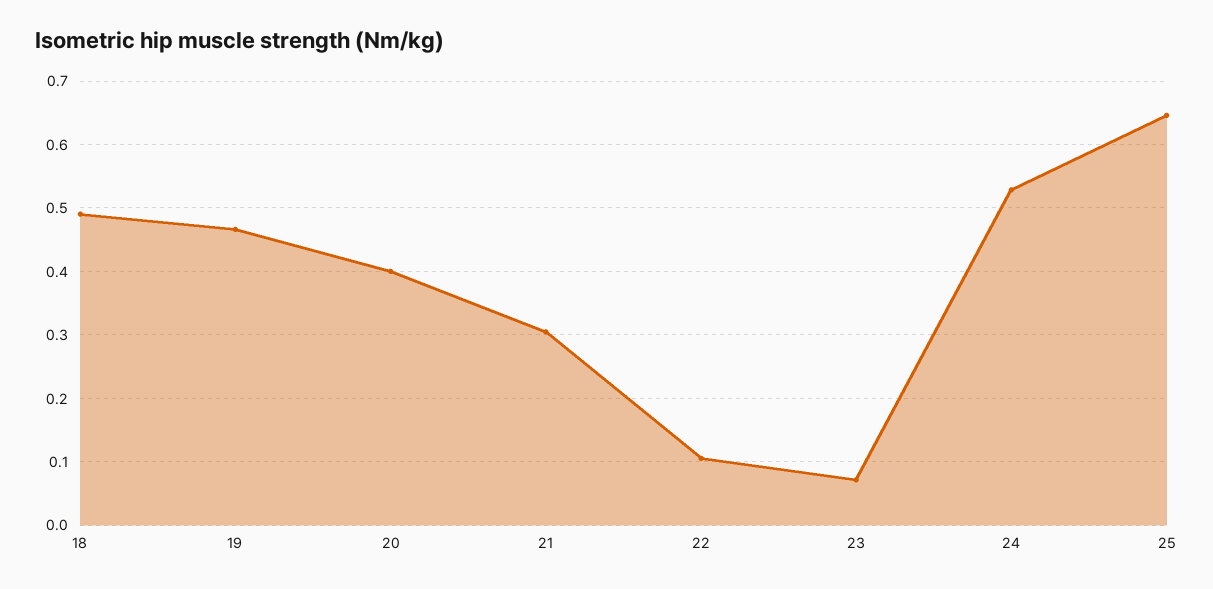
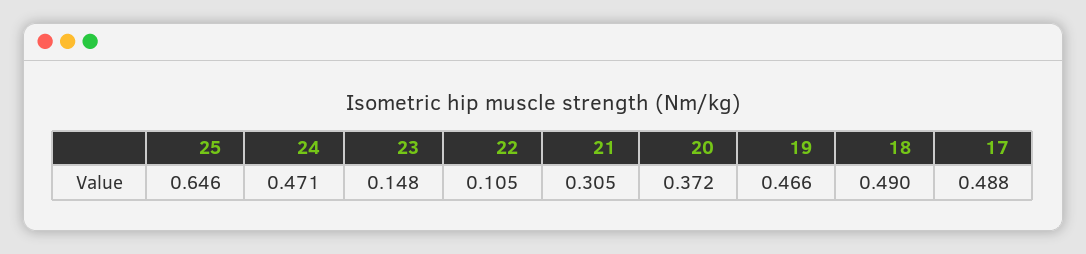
  {
    "18": 0.49,
    "19": 0.466,
-   "20": 0.4,
+   "20": 0.372,
    "21": 0.305,
    "22": 0.105,
-   "23": 0.07,
+   "23": 0.148,
-   "24": 0.53,
+   "24": 0.471,
-   "25": 0.646
+   "25": 0.646,
+   "17": 0.488
  }

